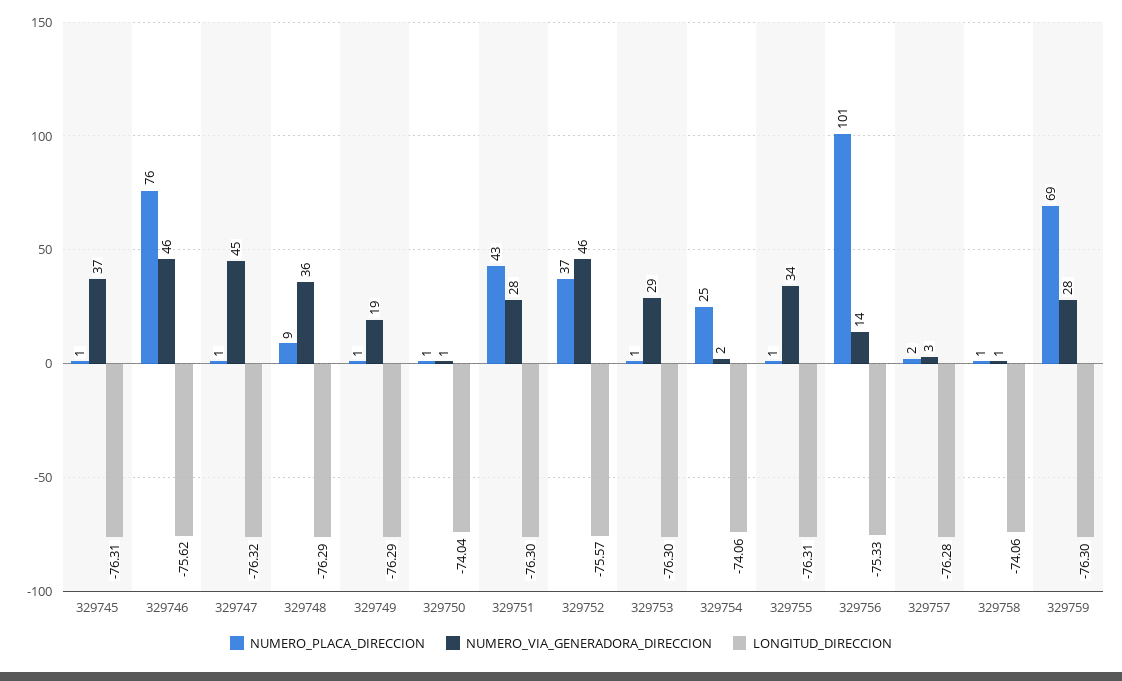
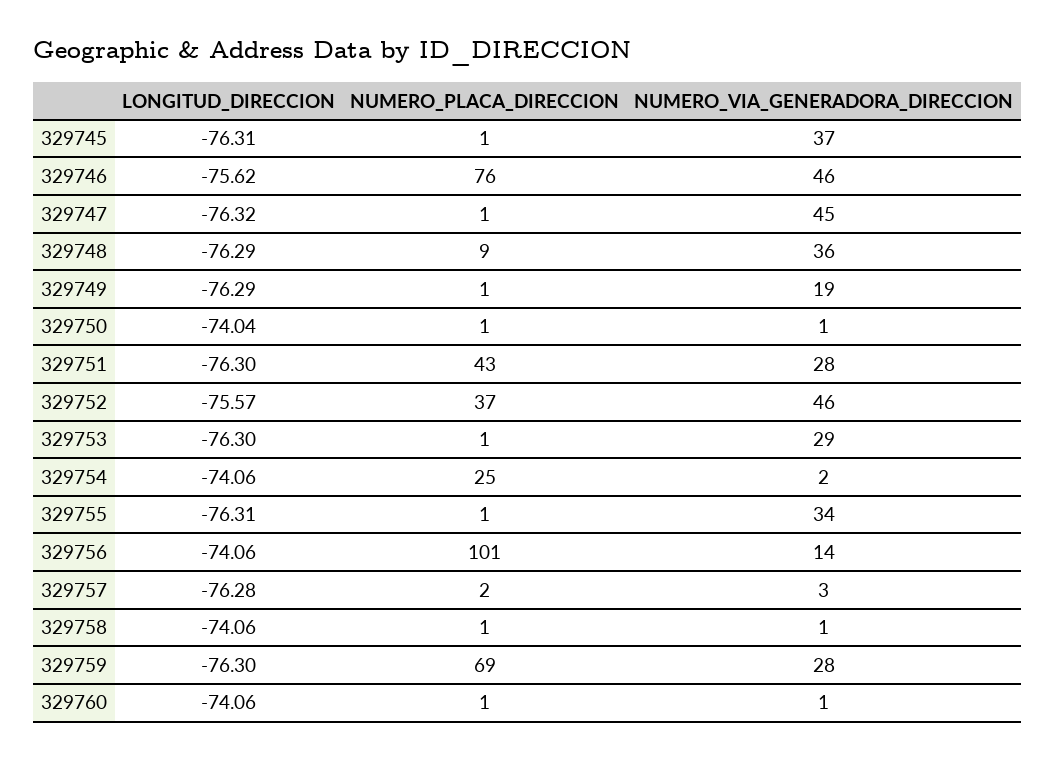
  {
    "NUMERO_PLACA_DIRECCION": {
      "329745": 1,
      "329746": 76,
      "329747": 1,
      "329748": 9,
      "329749": 1,
      "329750": 1,
      "329751": 43,
      "329752": 37,
      "329753": 1,
      "329754": 25,
      "329755": 1,
      "329756": 101,
      "329757": 2,
      "329758": 1,
-     "329759": 69
+     "329759": 69,
+     "329760": 1
    },
    "NUMERO_VIA_GENERADORA_DIRECCION": {
      "329745": 37,
      "329746": 46,
      "329747": 45,
      "329748": 36,
      "329749": 19,
      "329750": 1,
      "329751": 28,
      "329752": 46,
      "329753": 29,
      "329754": 2,
      "329755": 34,
      "329756": 14,
      "329757": 3,
      "329758": 1,
-     "329759": 28
+     "329759": 28,
+     "329760": 1
    },
    "LONGITUD_DIRECCION": {
      "329745": -76.31,
      "329746": -75.62,
      "329747": -76.32,
      "329748": -76.29,
      "329749": -76.29,
      "329750": -74.04,
      "329751": -76.3,
      "329752": -75.57,
      "329753": -76.3,
      "329754": -74.06,
      "329755": -76.31,
-     "329756": -75.33,
+     "329756": -74.06,
      "329757": -76.28,
      "329758": -74.06,
-     "329759": -76.3
+     "329759": -76.3,
+     "329760": -74.06
    }
  }

